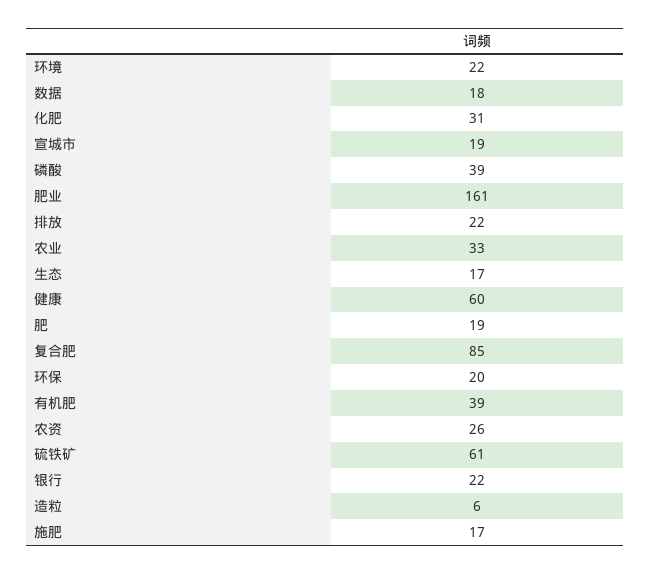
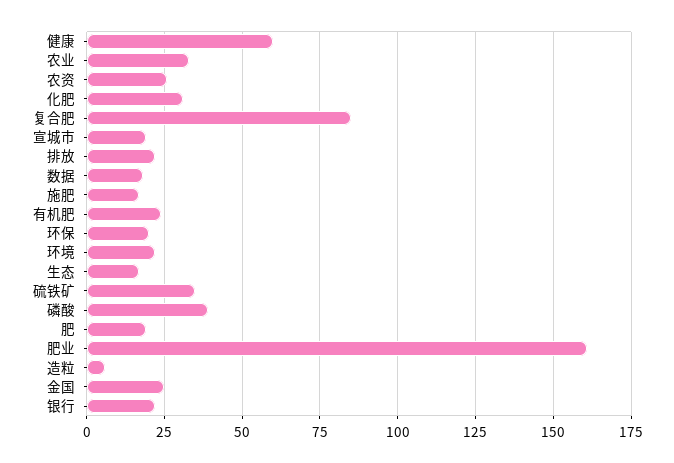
  {
    "环境": 22,
    "数据": 18,
    "化肥": 31,
    "宣城市": 19,
    "磷酸": 39,
    "肥业": 161,
    "排放": 22,
    "农业": 33,
    "生态": 17,
    "健康": 60,
    "肥": 19,
    "复合肥": 85,
    "环保": 20,
-   "有机肥": 39,
+   "有机肥": 25,
    "农资": 26,
-   "硫铁矿": 61,
+   "硫铁矿": 35,
    "银行": 22,
    "造粒": 6,
-   "施肥": 17
+   "施肥": 17,
+   "金国": 25
  }

